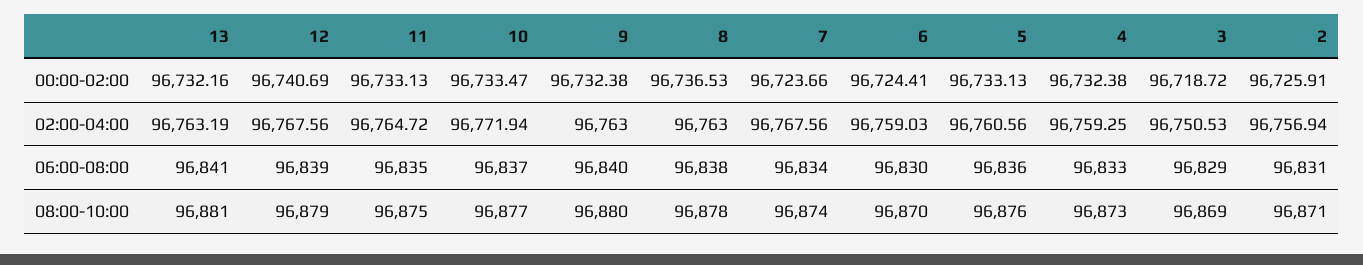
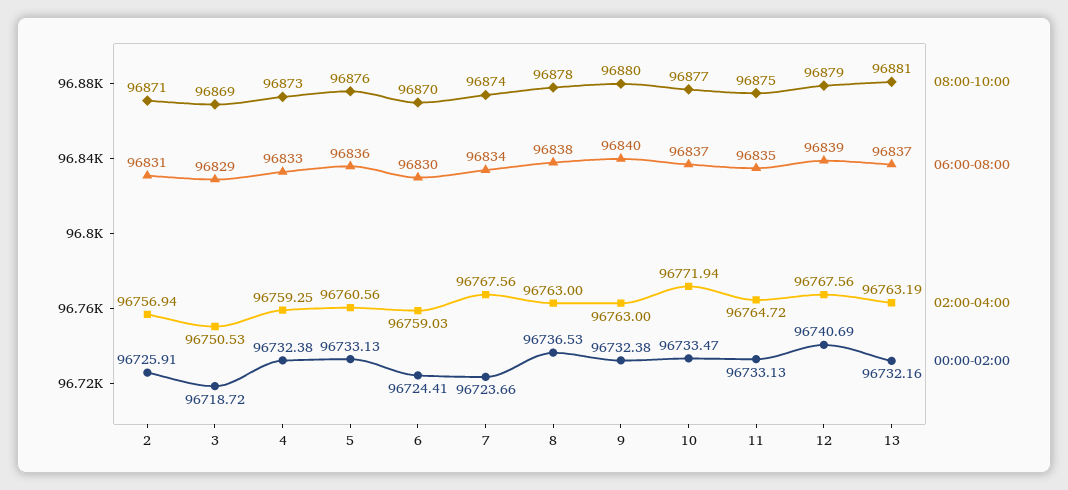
  {
    "00:00-02:00": {
      "13": 96732.16,
      "12": 96740.69,
      "11": 96733.13,
      "10": 96733.47,
      "9": 96732.38,
      "8": 96736.53,
      "7": 96723.66,
      "6": 96724.41,
      "5": 96733.13,
      "4": 96732.38,
      "3": 96718.72,
      "2": 96725.91
    },
    "02:00-04:00": {
      "13": 96763.19,
      "12": 96767.56,
      "11": 96764.72,
      "10": 96771.94,
      "9": 96763,
      "8": 96763,
      "7": 96767.56,
      "6": 96759.03,
      "5": 96760.56,
      "4": 96759.25,
      "3": 96750.53,
      "2": 96756.94
    },
    "06:00-08:00": {
-     "13": 96841,
+     "13": 96837,
      "12": 96839,
      "11": 96835,
      "10": 96837,
      "9": 96840,
      "8": 96838,
      "7": 96834,
      "6": 96830,
      "5": 96836,
      "4": 96833,
      "3": 96829,
      "2": 96831
    },
    "08:00-10:00": {
      "13": 96881,
      "12": 96879,
      "11": 96875,
      "10": 96877,
      "9": 96880,
      "8": 96878,
      "7": 96874,
      "6": 96870,
      "5": 96876,
      "4": 96873,
      "3": 96869,
      "2": 96871
    }
  }

